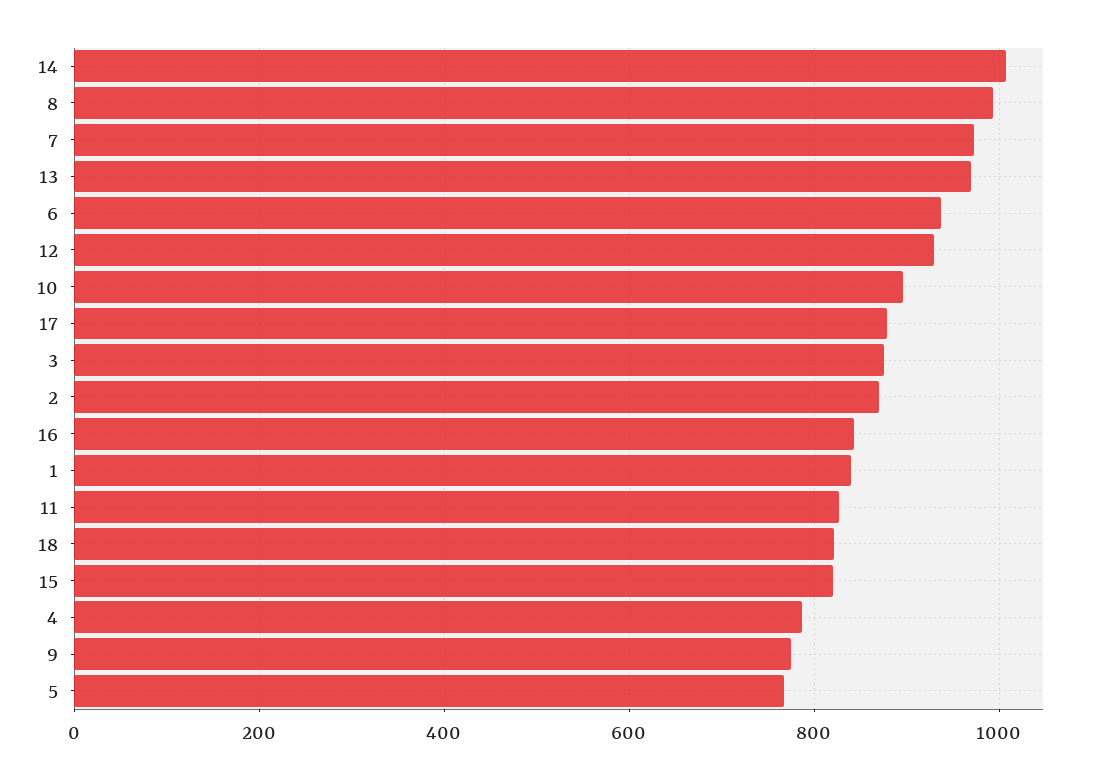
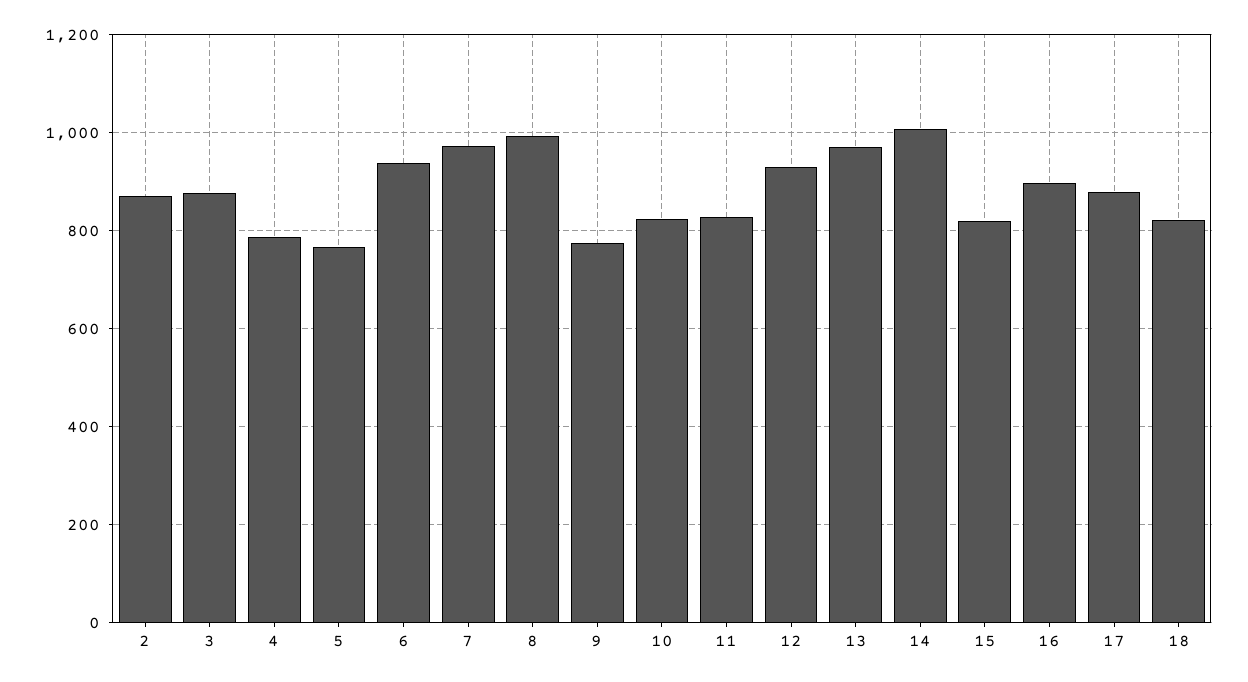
  {
    "14": 1000,
    "8": 1000,
    "7": 980,
    "13": 980,
    "6": 940,
    "12": 940,
-   "10": 900,
+   "10": 820,
    "17": 880,
    "3": 880,
    "2": 880,
-   "16": 840,
+   "16": 900,
-   "1": 840,
    "11": 820,
    "18": 820,
    "15": 820,
    "4": 780,
    "9": 780,
    "5": 760
  }

